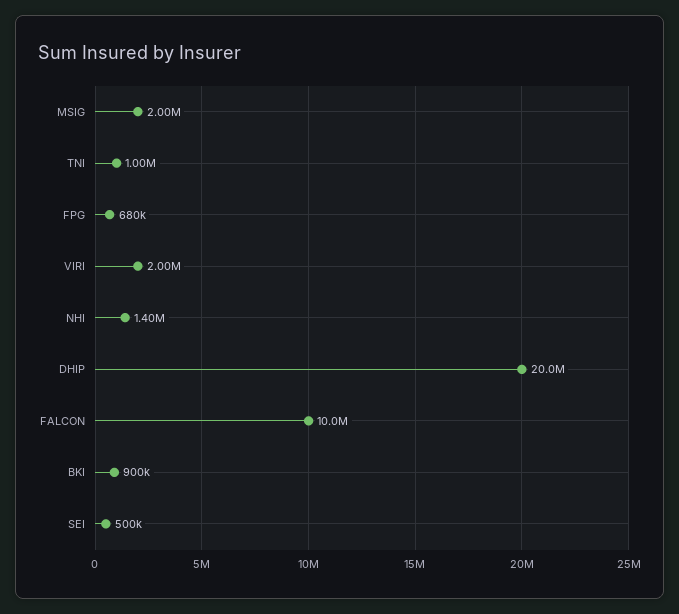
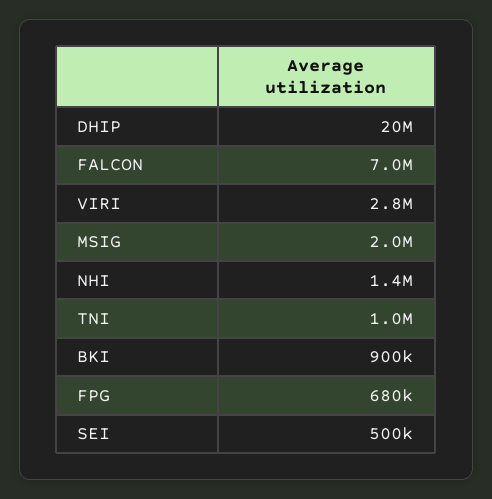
  {
    "MSIG": 2000000,
    "TNI": 1000000,
    "FPG": 680000,
-   "VIRI": 2000000,
+   "VIRI": 2800000,
    "NHI": 1400000,
    "DHIP": 20000000,
-   "FALCON": 10000000,
+   "FALCON": 7000000,
    "BKI": 900000,
    "SEI": 500000
  }

